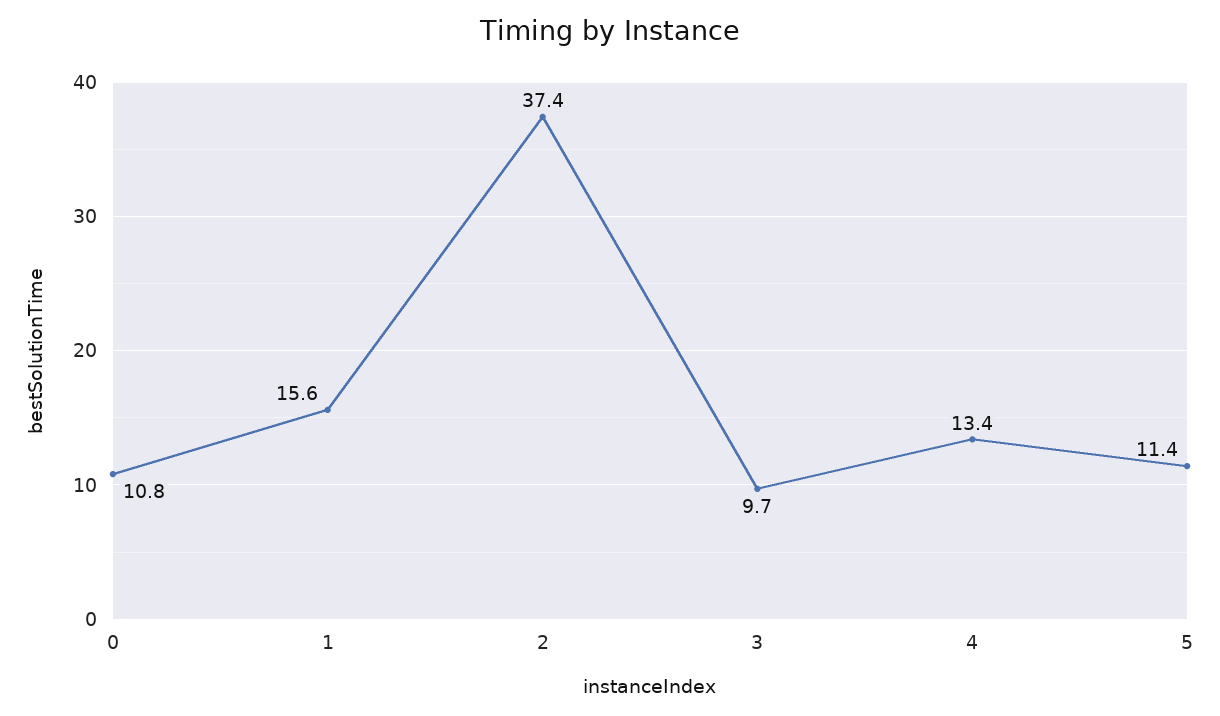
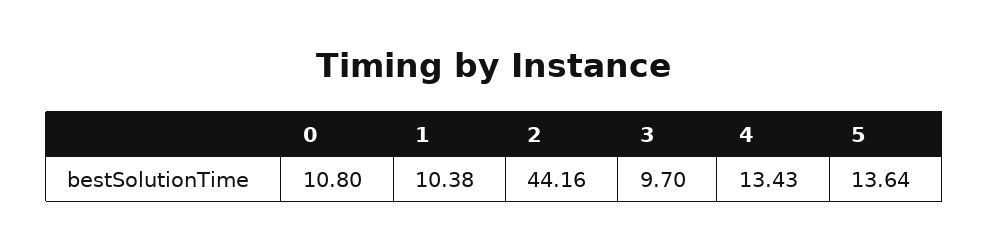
  {
    "0": 10.8,
-   "1": 15.6,
+   "1": 10.38,
-   "2": 37.4,
+   "2": 44.16,
    "3": 9.7,
    "4": 13.43,
-   "5": 11.4
+   "5": 13.64
  }

